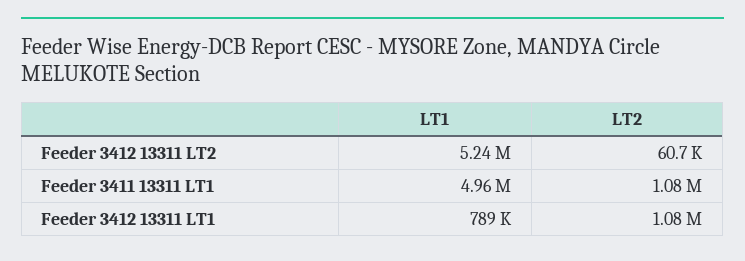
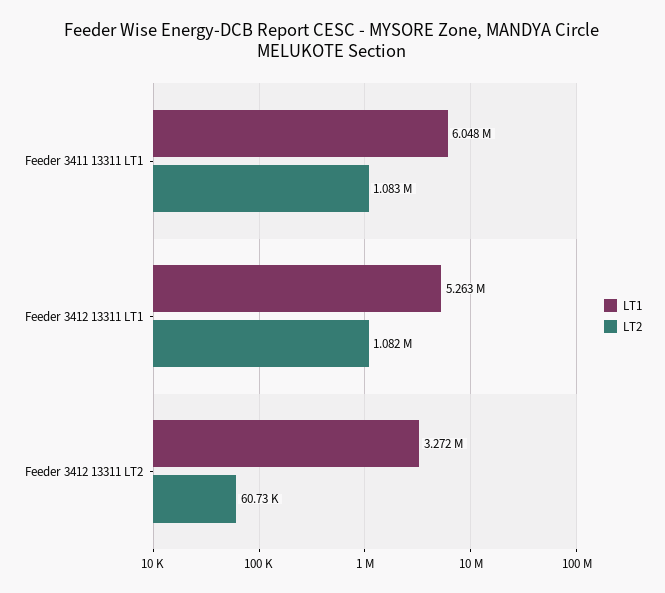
  {
    "LT1": {
-     "Feeder 3412 13311 LT2": 5240000,
+     "Feeder 3412 13311 LT2": 3272000,
-     "Feeder 3411 13311 LT1": 4960000,
+     "Feeder 3411 13311 LT1": 6048000,
-     "Feeder 3412 13311 LT1": 789000
+     "Feeder 3412 13311 LT1": 5263000
    },
    "LT2": {
      "Feeder 3412 13311 LT2": 60730,
      "Feeder 3411 13311 LT1": 1083000,
      "Feeder 3412 13311 LT1": 1082000
    }
  }

